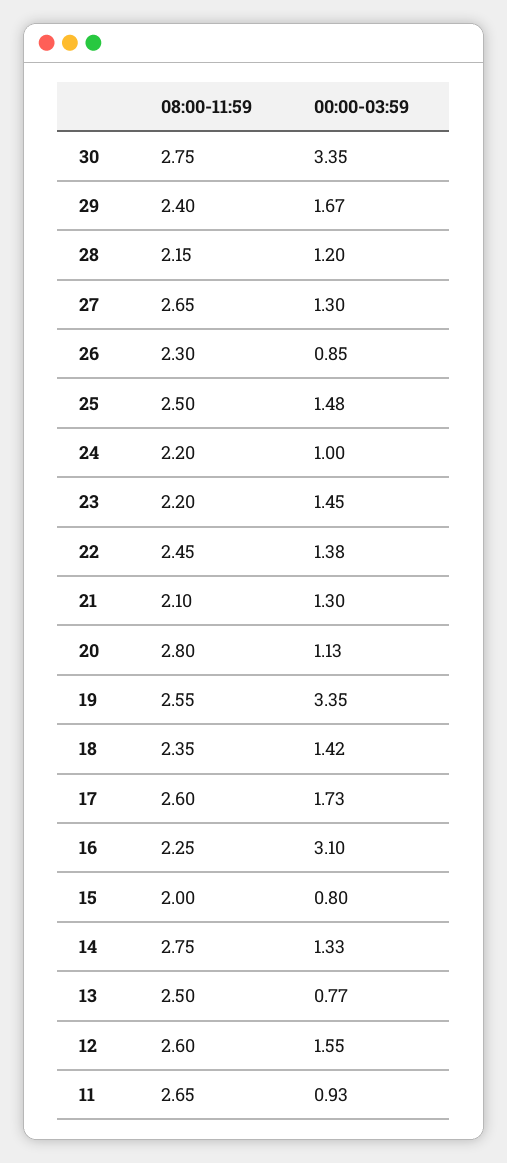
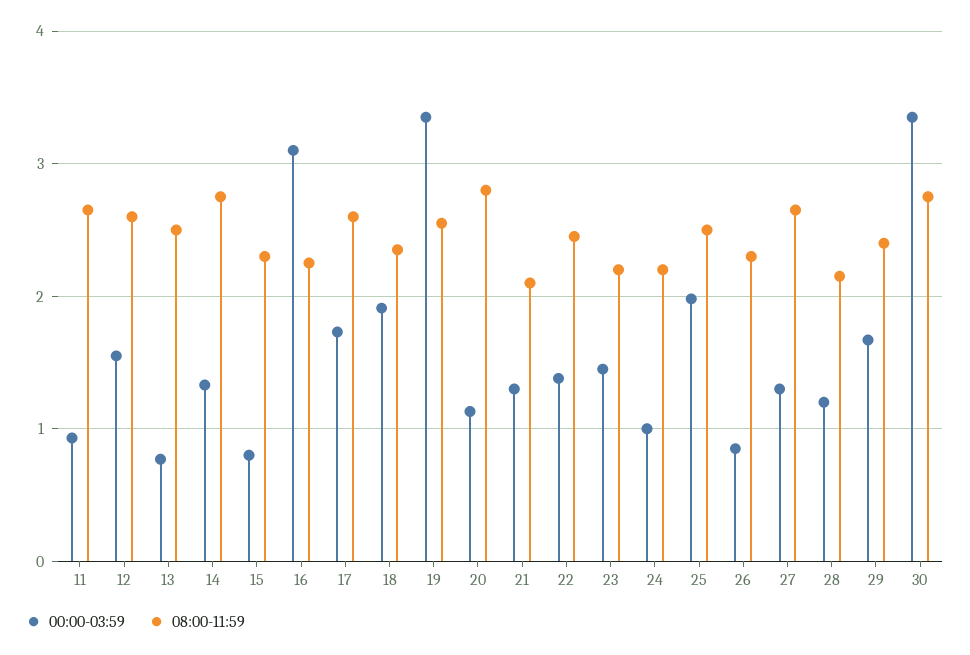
  {
    "08:00-11:59": {
      "30": 2.75,
      "29": 2.4,
      "28": 2.15,
      "27": 2.65,
      "26": 2.3,
      "25": 2.5,
      "24": 2.2,
      "23": 2.2,
      "22": 2.45,
      "21": 2.1,
      "20": 2.8,
      "19": 2.55,
      "18": 2.35,
      "17": 2.6,
      "16": 2.25,
-     "15": 2,
+     "15": 2.3,
      "14": 2.75,
      "13": 2.5,
      "12": 2.6,
      "11": 2.65
    },
    "00:00-03:59": {
      "30": 3.35,
      "29": 1.67,
      "28": 1.2,
      "27": 1.3,
      "26": 0.85,
-     "25": 1.48,
+     "25": 2,
      "24": 1,
      "23": 1.45,
      "22": 1.38,
      "21": 1.3,
      "20": 1.13,
      "19": 3.35,
-     "18": 1.42,
+     "18": 1.9,
      "17": 1.73,
      "16": 3.1,
      "15": 0.8,
      "14": 1.33,
      "13": 0.77,
      "12": 1.55,
      "11": 0.93
    }
  }

